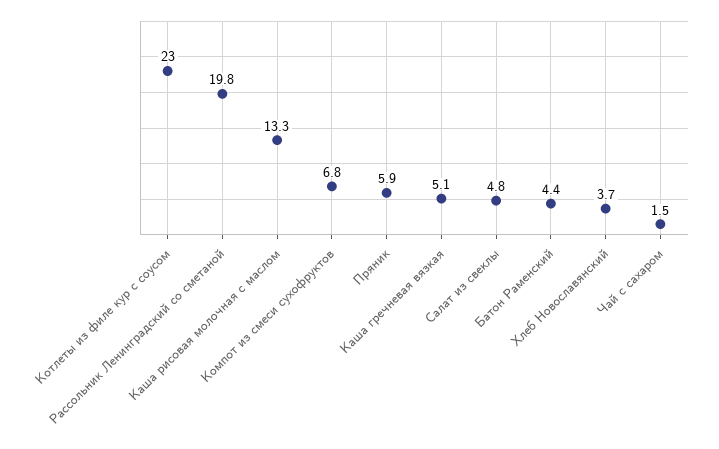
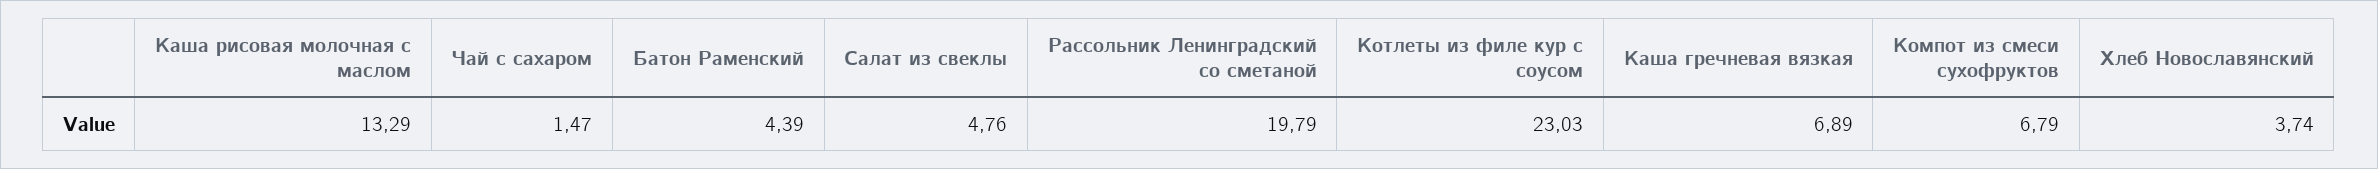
  {
    "Котлеты из филе кур с соусом": 23.03,
    "Рассольник Ленинградский со сметаной": 19.79,
    "Каша рисовая молочная с маслом": 13.29,
    "Компот из смеси сухофруктов": 6.79,
-   "Пряник": 5.9,
-   "Каша гречневая вязкая": 5.1,
+   "Каша гречневая вязкая": 6.89,
    "Салат из свеклы": 4.76,
    "Батон Раменский": 4.39,
    "Хлеб Новославянский": 3.74,
    "Чай с сахаром": 1.47
  }

